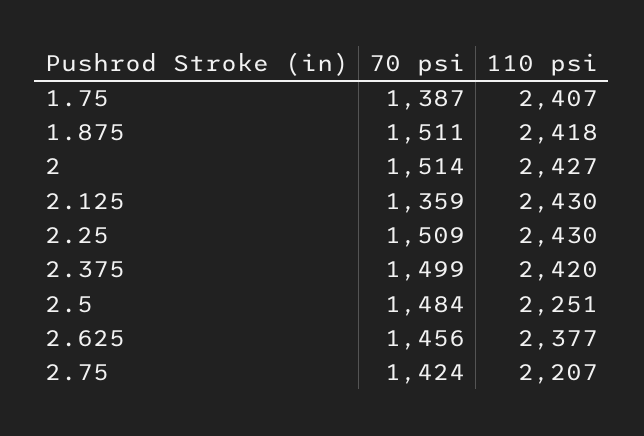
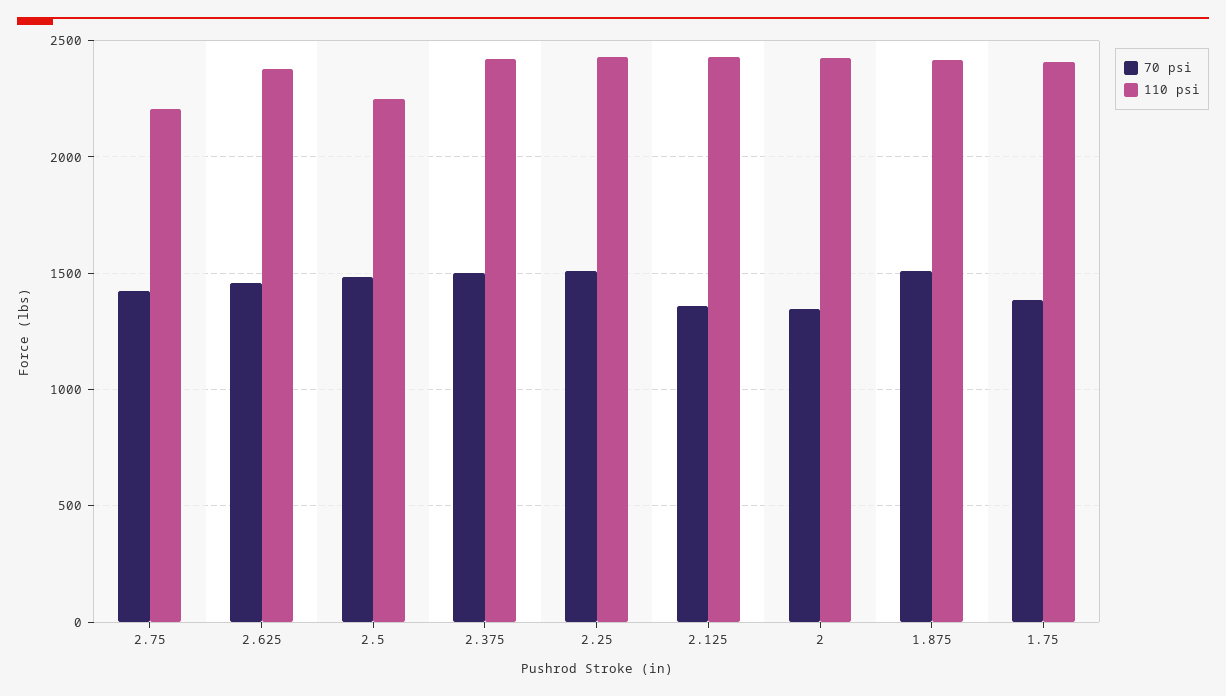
  {
    "70 psi": {
      "1.75": 1387,
      "1.875": 1511,
-     "2": 1514,
+     "2": 1350,
      "2.125": 1359,
      "2.25": 1509,
      "2.375": 1499,
      "2.5": 1484,
      "2.625": 1456,
      "2.75": 1424
    },
    "110 psi": {
      "1.75": 2407,
      "1.875": 2418,
      "2": 2427,
      "2.125": 2430,
      "2.25": 2430,
      "2.375": 2420,
      "2.5": 2251,
      "2.625": 2377,
      "2.75": 2207
    }
  }

